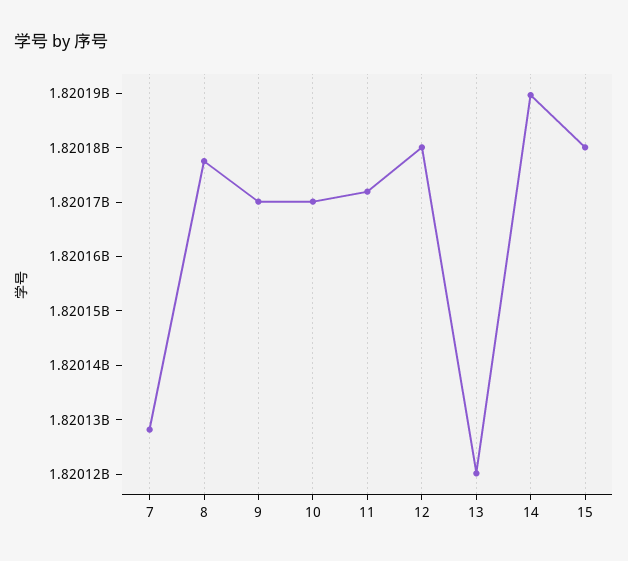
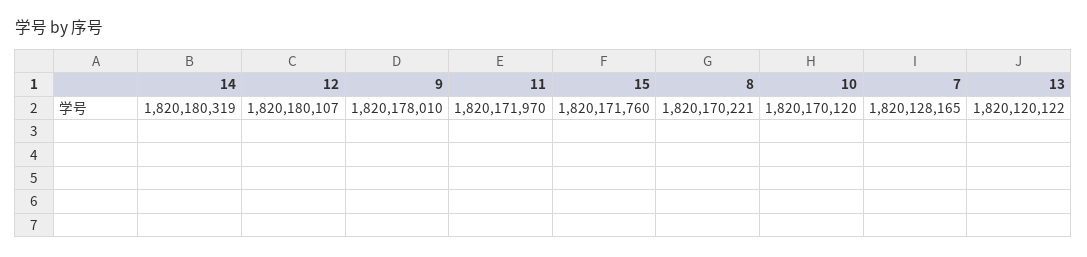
  {
    "7": 1820128165,
-   "8": 1820178000,
+   "8": 1820170221,
-   "9": 1820170000,
+   "9": 1820178010,
    "10": 1820170120,
    "11": 1820171970,
    "12": 1820180107,
    "13": 1820120122,
-   "14": 1820190000,
+   "14": 1820180319,
-   "15": 1820180000
+   "15": 1820171760
  }

